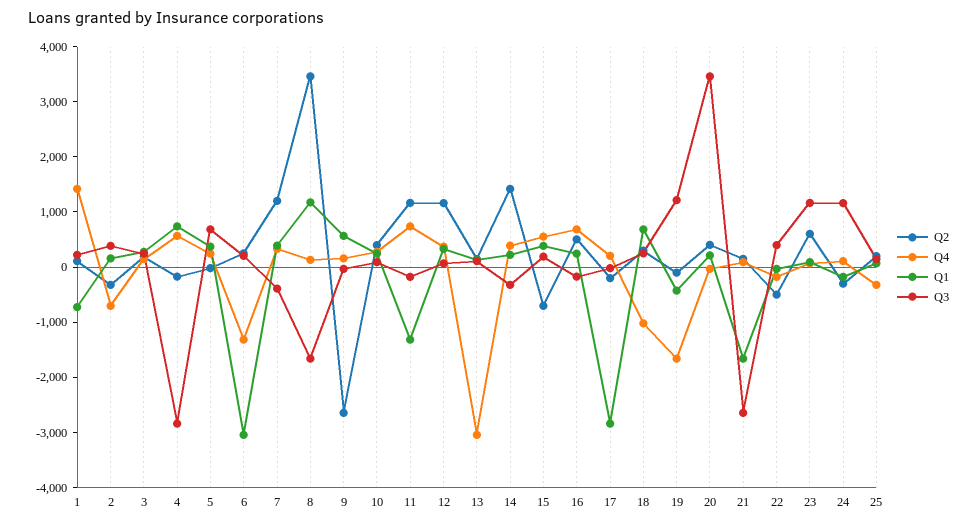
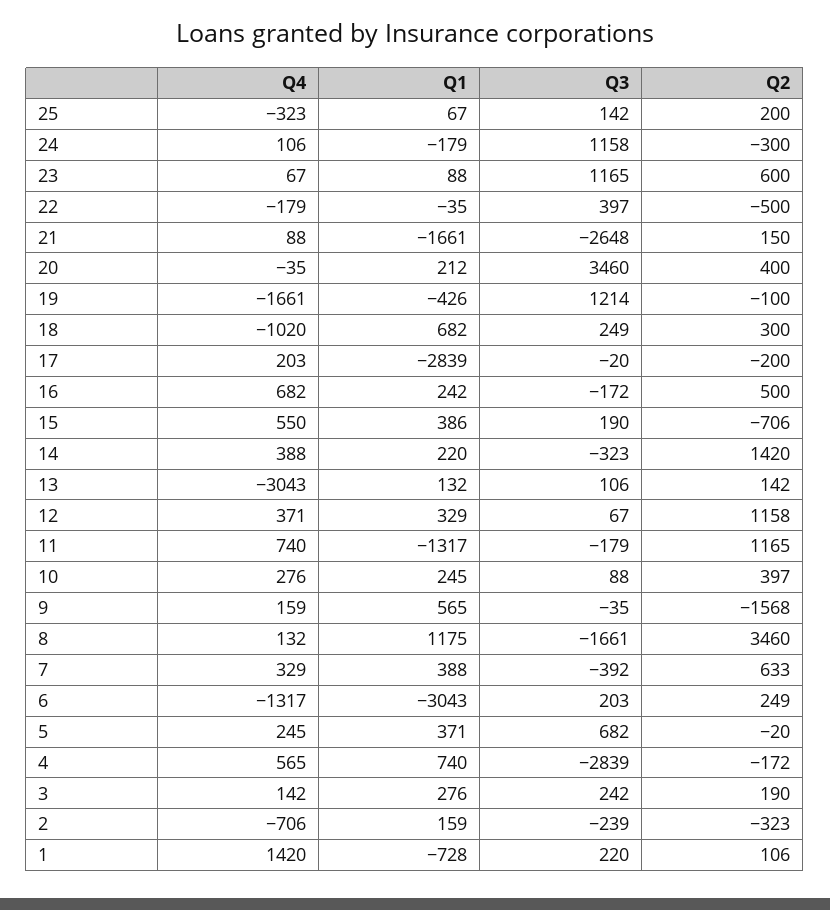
  {
    "Q2": {
      "1": 106,
      "2": -323,
      "3": 190,
      "4": -172,
      "5": -20,
      "6": 249,
-     "7": 1200,
+     "7": 633,
      "8": 3460,
-     "9": -2600,
+     "9": -1568,
      "10": 397,
      "11": 1165,
      "12": 1158,
      "13": 142,
      "14": 1420,
      "15": -706,
      "16": 500,
      "17": -200,
      "18": 300,
      "19": -100,
      "20": 400,
      "21": 150,
      "22": -500,
      "23": 600,
      "24": -300,
      "25": 200
    },
    "Q4": {
      "1": 1420,
      "2": -706,
      "3": 142,
      "4": 565,
      "5": 245,
      "6": -1317,
      "7": 329,
      "8": 132,
      "9": 159,
      "10": 276,
      "11": 740,
      "12": 371,
      "13": -3043,
      "14": 388,
      "15": 550,
      "16": 682,
      "17": 203,
      "18": -1020,
      "19": -1661,
      "20": -35,
      "21": 88,
      "22": -179,
      "23": 67,
      "24": 106,
      "25": -323
    },
    "Q1": {
      "1": -728,
      "2": 159,
      "3": 276,
      "4": 740,
      "5": 371,
      "6": -3043,
      "7": 388,
      "8": 1175,
      "9": 565,
      "10": 245,
      "11": -1317,
      "12": 329,
      "13": 132,
      "14": 220,
      "15": 386,
      "16": 242,
      "17": -2839,
      "18": 682,
      "19": -426,
      "20": 212,
      "21": -1661,
      "22": -35,
      "23": 88,
      "24": -179,
      "25": 67
    },
    "Q3": {
      "1": 220,
-     "2": 400,
+     "2": -239,
      "3": 242,
      "4": -2839,
      "5": 682,
      "6": 203,
      "7": -392,
      "8": -1661,
      "9": -35,
      "10": 88,
      "11": -179,
      "12": 67,
      "13": 106,
      "14": -323,
      "15": 190,
      "16": -172,
      "17": -20,
      "18": 249,
      "19": 1214,
      "20": 3460,
      "21": -2648,
      "22": 397,
      "23": 1165,
      "24": 1158,
      "25": 142
    }
  }

